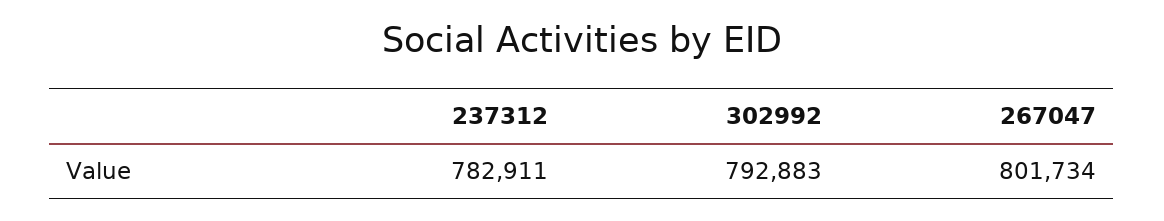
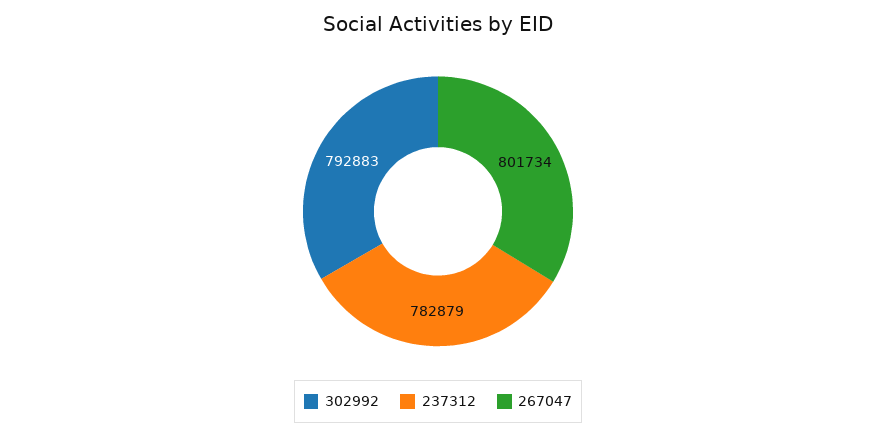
  {
-   "237312": 782911,
+   "237312": 782879,
    "302992": 792883,
    "267047": 801734
  }

